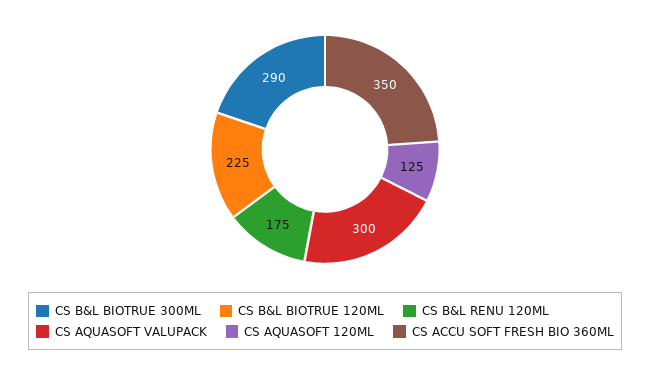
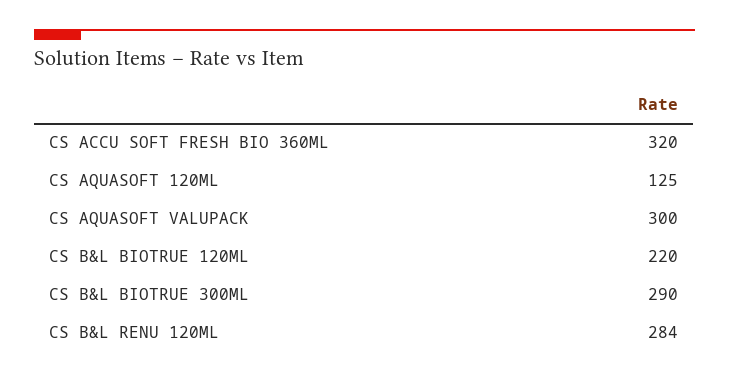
  {
    "CS B&L BIOTRUE 300ML": 290,
-   "CS B&L BIOTRUE 120ML": 225,
+   "CS B&L BIOTRUE 120ML": 220,
-   "CS B&L RENU 120ML": 175,
+   "CS B&L RENU 120ML": 284,
    "CS AQUASOFT VALUPACK": 300,
    "CS AQUASOFT 120ML": 125,
-   "CS ACCU SOFT FRESH BIO 360ML": 350
+   "CS ACCU SOFT FRESH BIO 360ML": 320
  }

